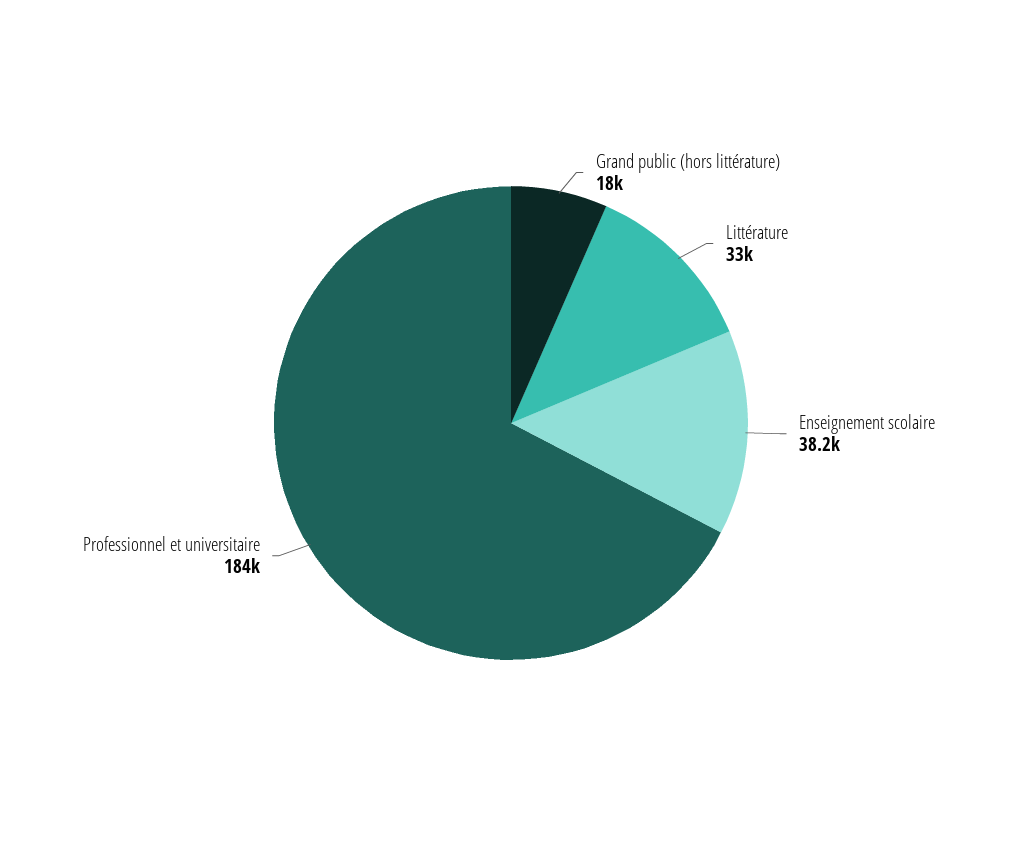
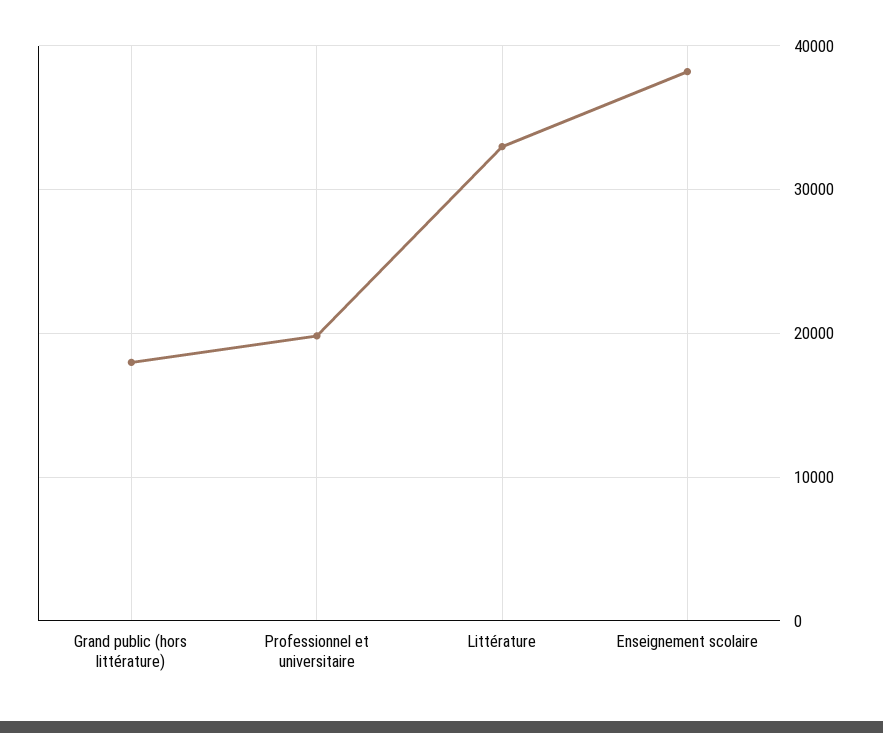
  {
    "Grand public (hors littérature)": 18000,
    "Littérature": 33000,
    "Enseignement scolaire": 38200,
-   "Professionnel et universitaire": 184000
+   "Professionnel et universitaire": 20000
  }

